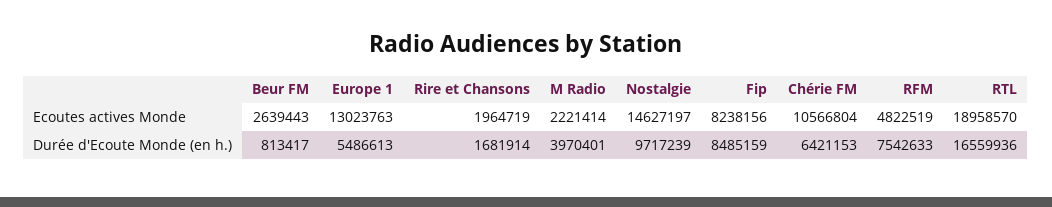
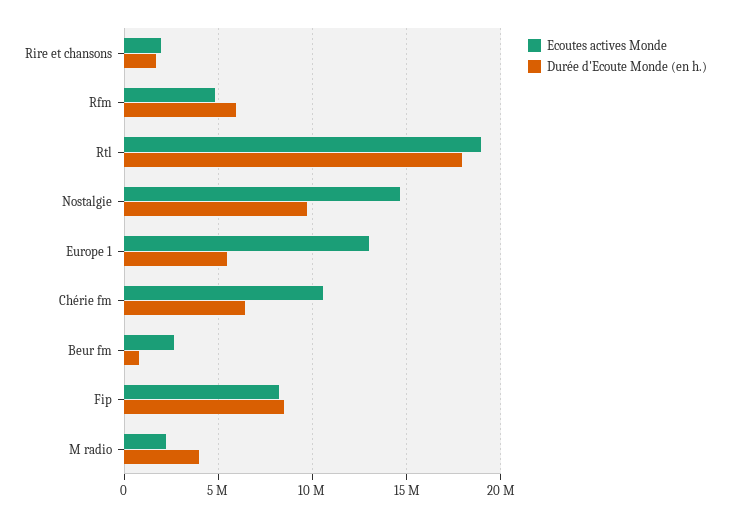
  {
    "Ecoutes actives Monde": {
      "Beur FM": 2639443,
      "Europe 1": 13023763,
      "Rire et Chansons": 1964719,
      "M Radio": 2221414,
      "Nostalgie": 14627197,
      "Fip": 8238156,
      "Chérie FM": 10566804,
      "RFM": 4822519,
      "RTL": 18958570
    },
    "Durée d'Ecoute Monde (en h.)": {
      "Beur FM": 813417,
      "Europe 1": 5486613,
      "Rire et Chansons": 1681914,
      "M Radio": 3970401,
      "Nostalgie": 9717239,
      "Fip": 8485159,
      "Chérie FM": 6421153,
-     "RFM": 7542633,
+     "RFM": 6000000,
-     "RTL": 16559936
+     "RTL": 18000000
    }
  }

